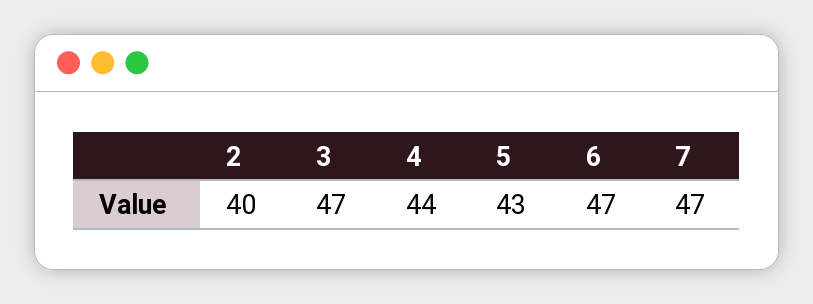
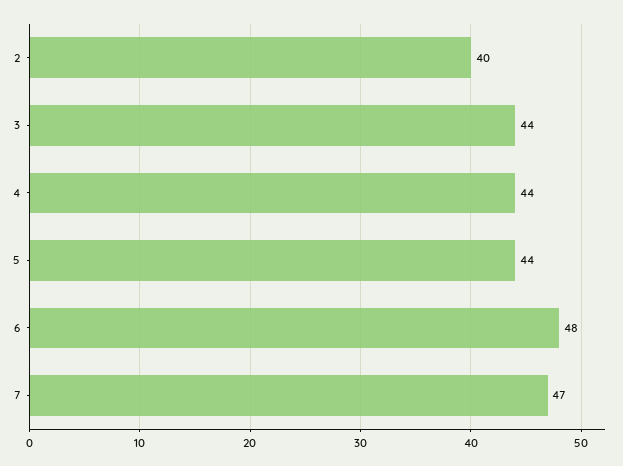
  {
    "2": 40,
-   "3": 47,
+   "3": 44,
    "4": 44,
-   "5": 43,
+   "5": 44,
-   "6": 47,
+   "6": 48,
    "7": 47
  }

